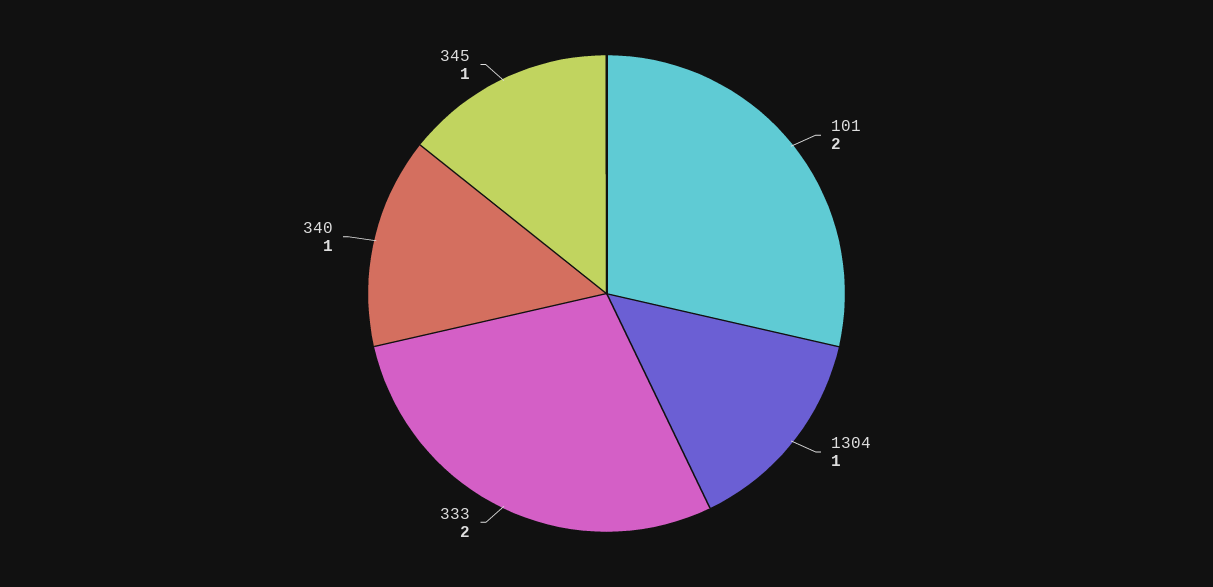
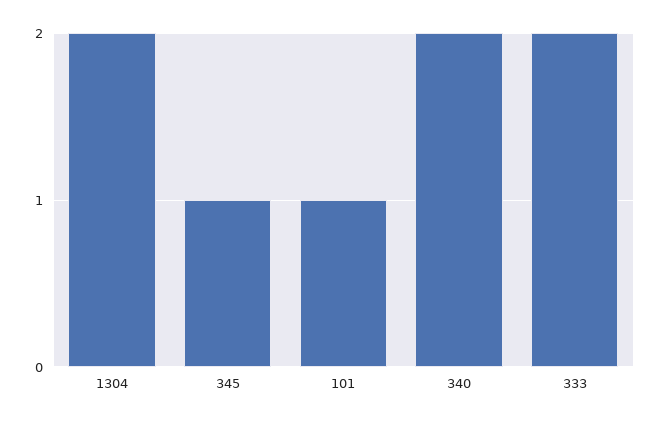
  {
-   "101": 2,
+   "101": 1,
-   "1304": 1,
+   "1304": 2,
    "333": 2,
-   "340": 1,
+   "340": 2,
    "345": 1
  }

